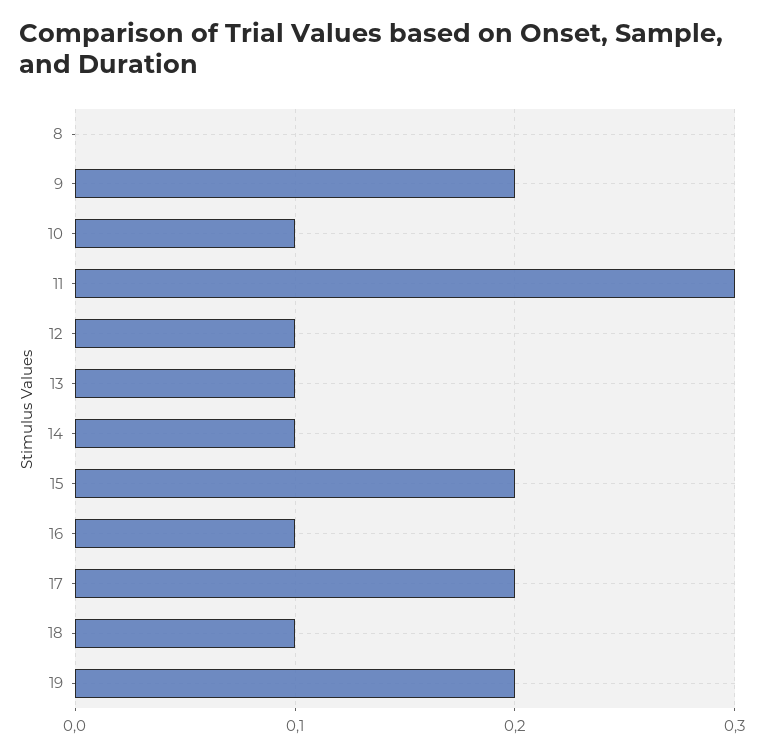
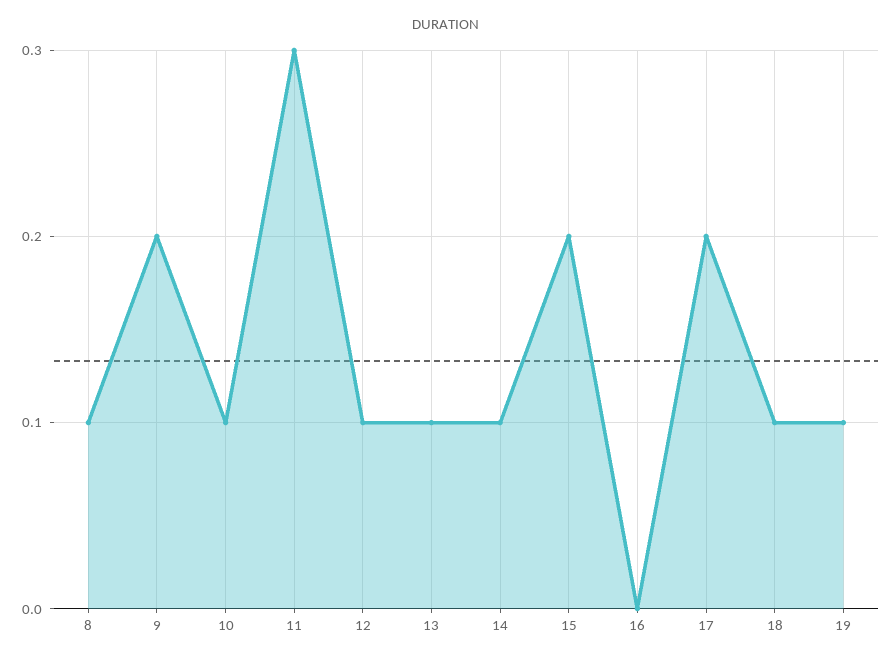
  {
-   "8": 0,
+   "8": 0.1,
    "9": 0.2,
    "10": 0.1,
    "11": 0.3,
    "12": 0.1,
    "13": 0.1,
    "14": 0.1,
    "15": 0.2,
-   "16": 0.1,
+   "16": 0,
    "17": 0.2,
    "18": 0.1,
-   "19": 0.2
+   "19": 0.1
  }

